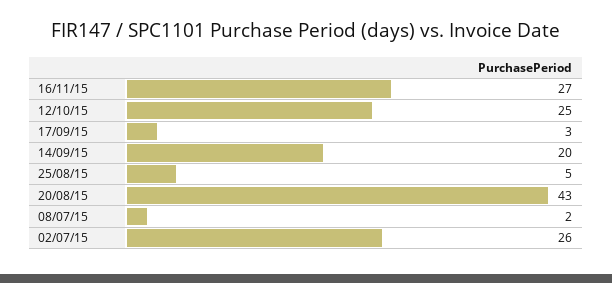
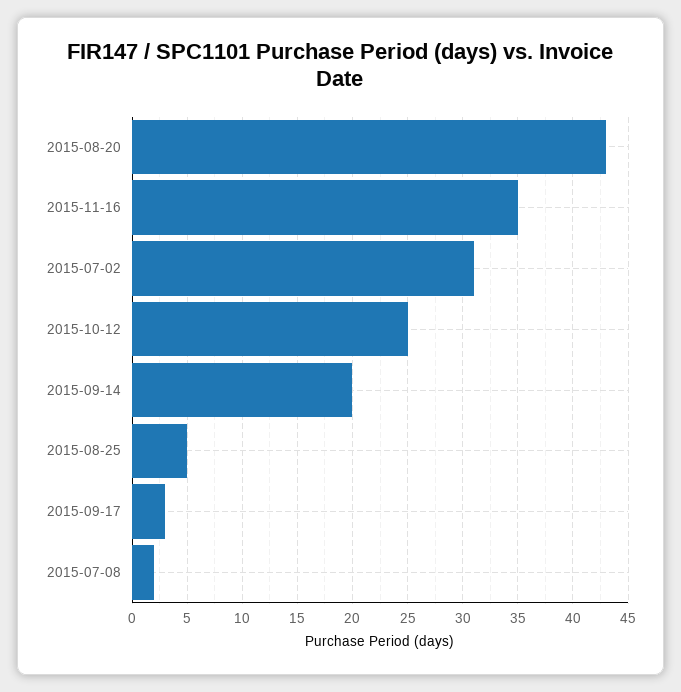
  {
-   "16/11/15": 27,
+   "16/11/15": 35,
    "12/10/15": 25,
    "17/09/15": 3,
    "14/09/15": 20,
    "25/08/15": 5,
    "20/08/15": 43,
    "08/07/15": 2,
-   "02/07/15": 26
+   "02/07/15": 31
  }

